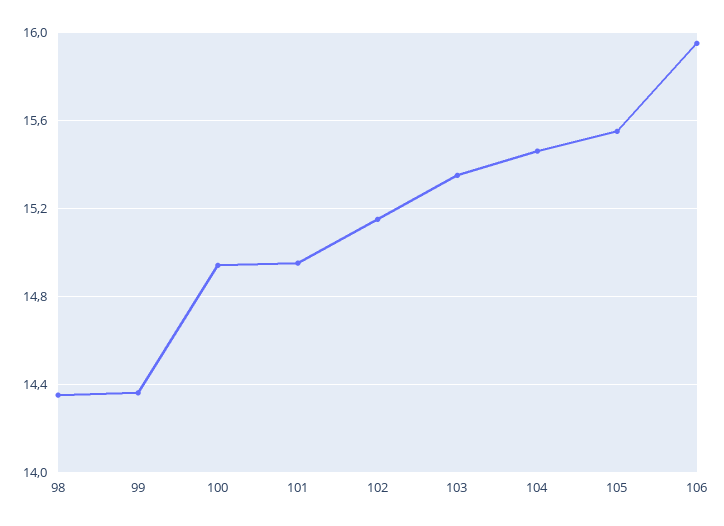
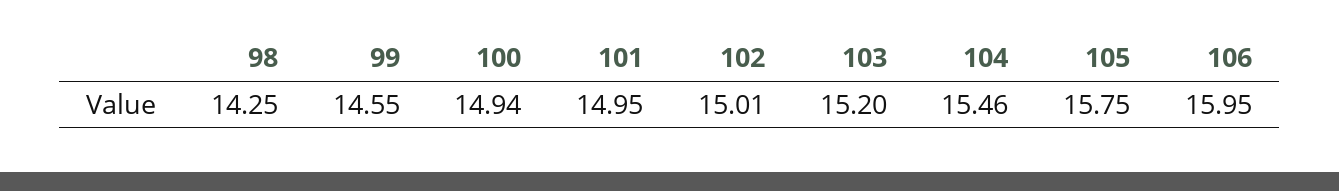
  {
-   "98": 14.35,
+   "98": 14.25,
-   "99": 14.35,
+   "99": 14.55,
    "100": 14.94,
    "101": 14.95,
-   "102": 15.15,
+   "102": 15.01,
-   "103": 15.35,
+   "103": 15.2,
    "104": 15.46,
-   "105": 15.55,
+   "105": 15.75,
    "106": 15.95
  }

